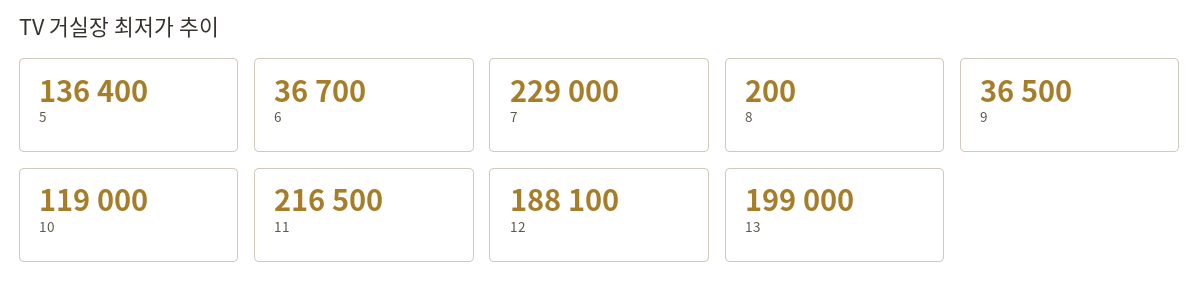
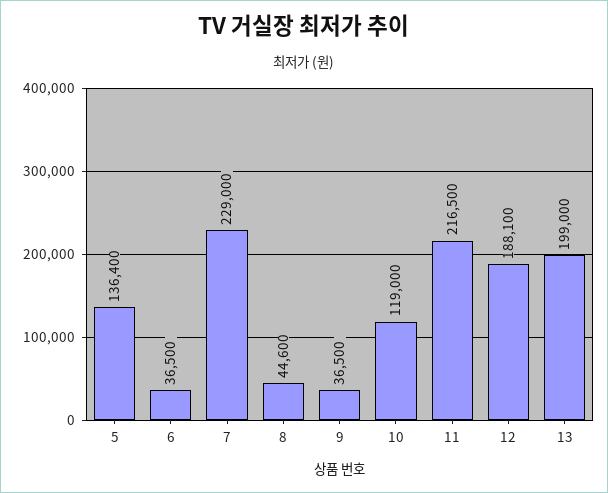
  {
    "5": 136400,
-   "6": 36700,
+   "6": 36500,
    "7": 229000,
-   "8": 200,
+   "8": 44600,
    "9": 36500,
    "10": 119000,
    "11": 216500,
    "12": 188100,
    "13": 199000
  }

